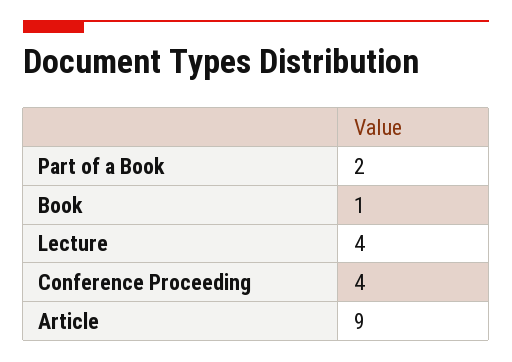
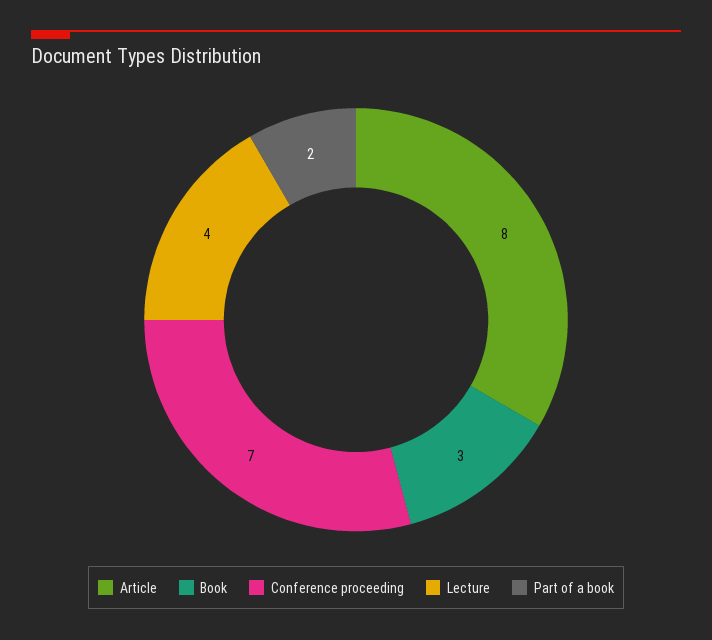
  {
    "Part of a Book": 2,
-   "Book": 1,
+   "Book": 3,
    "Lecture": 4,
-   "Conference Proceeding": 4,
+   "Conference Proceeding": 7,
-   "Article": 9
+   "Article": 8
  }

